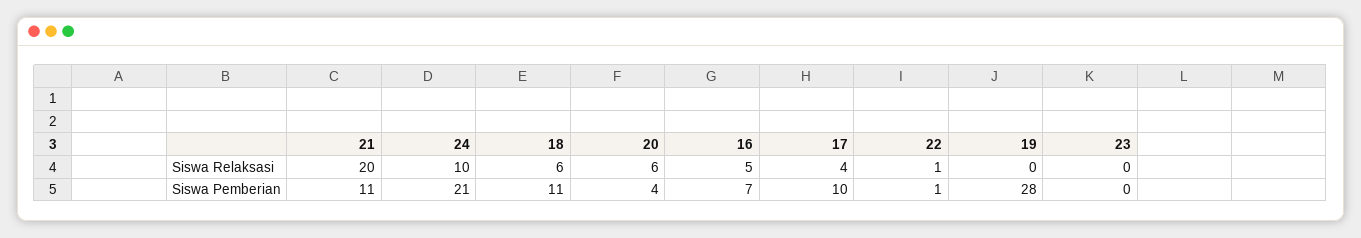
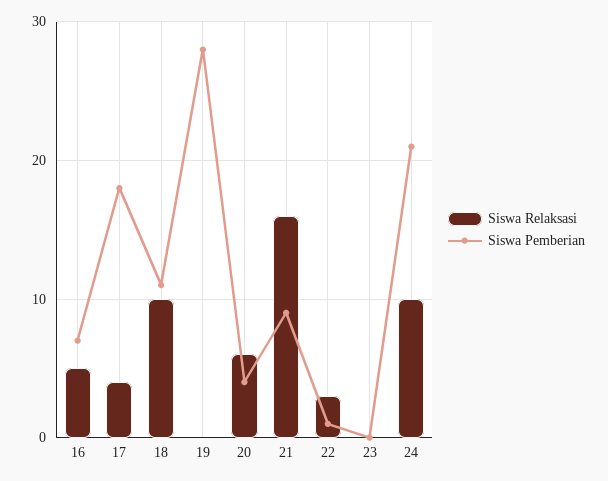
  {
    "Siswa Relaksasi": {
-     "21": 20,
+     "21": 16,
      "24": 10,
-     "18": 6,
+     "18": 10,
      "20": 6,
      "16": 5,
      "17": 4,
-     "22": 1,
+     "22": 3,
      "19": 0,
      "23": 0
    },
    "Siswa Pemberian": {
-     "21": 11,
+     "21": 9,
      "24": 21,
      "18": 11,
      "20": 4,
      "16": 7,
-     "17": 10,
+     "17": 18,
      "22": 1,
      "19": 28,
      "23": 0
    }
  }

